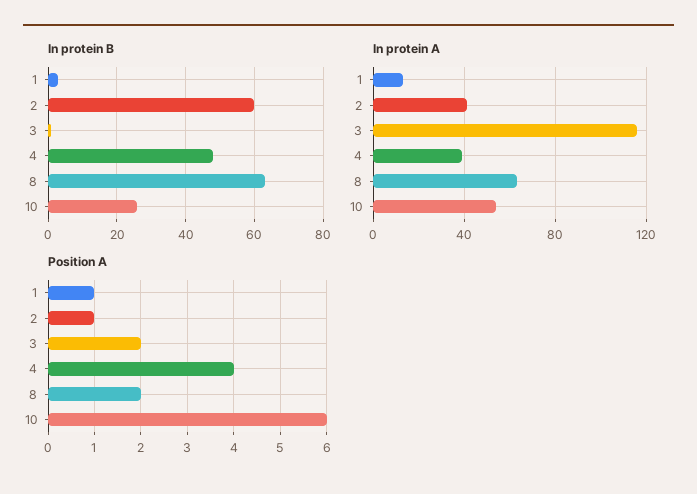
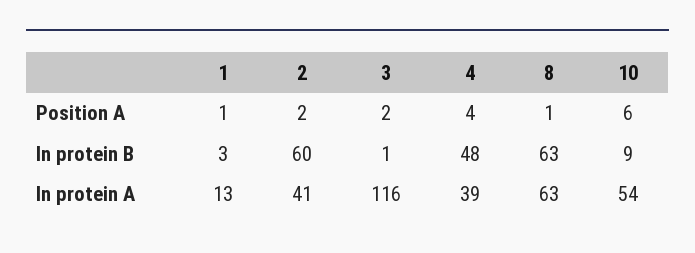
  {
    "In protein B": {
      "1": 3,
      "2": 60,
      "3": 1,
      "4": 48,
      "8": 63,
-     "10": 25
+     "10": 9
    },
    "In protein A": {
      "1": 13,
      "2": 41,
      "3": 116,
      "4": 39,
      "8": 63,
      "10": 54
    },
    "Position A": {
      "1": 1,
-     "2": 1,
+     "2": 2,
      "3": 2,
      "4": 4,
-     "8": 2,
+     "8": 1,
      "10": 6
    }
  }

